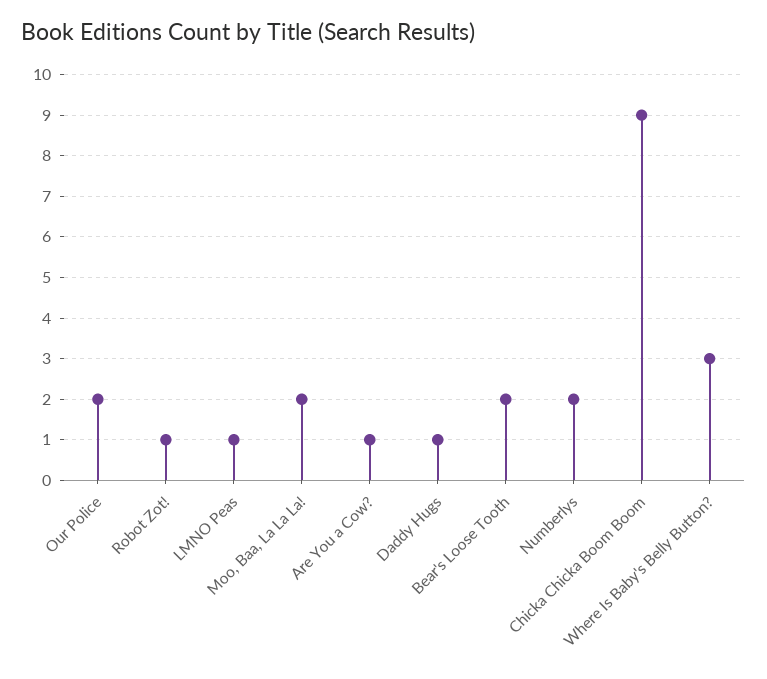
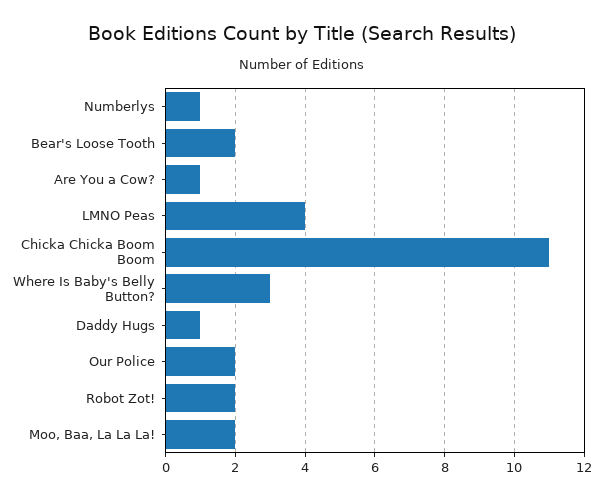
  {
    "Our Police": 2,
-   "Robot Zot!": 1,
+   "Robot Zot!": 2,
-   "LMNO Peas": 1,
+   "LMNO Peas": 4,
    "Moo, Baa, La La La!": 2,
    "Are You a Cow?": 1,
    "Daddy Hugs": 1,
    "Bear's Loose Tooth": 2,
-   "Numberlys": 2,
+   "Numberlys": 1,
-   "Chicka Chicka Boom Boom": 9,
+   "Chicka Chicka Boom Boom": 11,
    "Where Is Baby's Belly Button?": 3
  }

